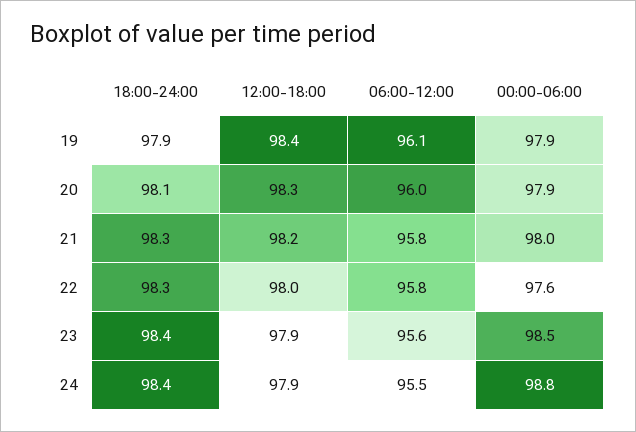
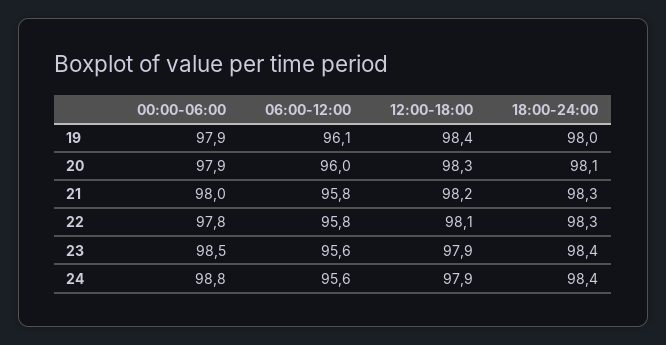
  {
    "18:00-24:00": {
-     "19": 97.9,
+     "19": 98,
      "20": 98.1,
      "21": 98.3,
      "22": 98.3,
      "23": 98.4,
      "24": 98.4
    },
    "12:00-18:00": {
      "19": 98.4,
      "20": 98.3,
      "21": 98.2,
-     "22": 98,
+     "22": 98.1,
      "23": 97.9,
      "24": 97.9
    },
    "06:00-12:00": {
      "19": 96.1,
      "20": 96,
      "21": 95.8,
      "22": 95.8,
      "23": 95.6,
-     "24": 95.5
+     "24": 95.6
    },
    "00:00-06:00": {
      "19": 97.9,
      "20": 97.9,
      "21": 98,
-     "22": 97.6,
+     "22": 97.8,
      "23": 98.5,
      "24": 98.8
    }
  }

